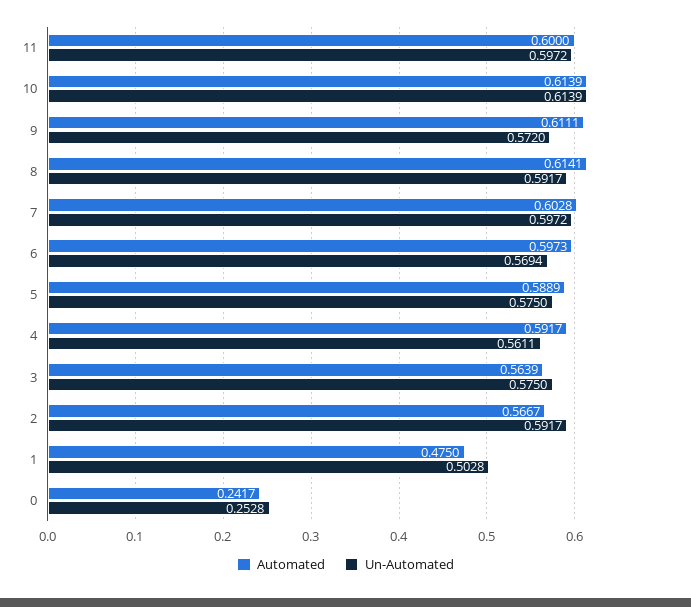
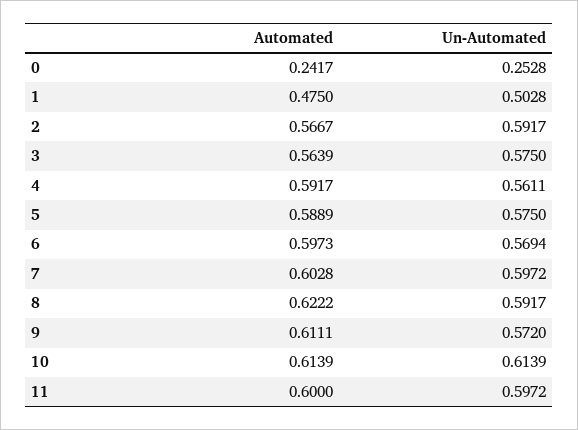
  {
    "Automated": {
      "11": 0.6,
      "10": 0.6139,
      "9": 0.6111,
-     "8": 0.6141,
+     "8": 0.6222,
      "7": 0.6028,
      "6": 0.5973,
      "5": 0.5889,
      "4": 0.5917,
      "3": 0.5639,
      "2": 0.5667,
      "1": 0.475,
      "0": 0.2417
    },
    "Un-Automated": {
      "11": 0.5972,
      "10": 0.6139,
      "9": 0.572,
      "8": 0.5917,
      "7": 0.5972,
      "6": 0.5694,
      "5": 0.575,
      "4": 0.5611,
      "3": 0.575,
      "2": 0.5917,
      "1": 0.5028,
      "0": 0.2528
    }
  }

